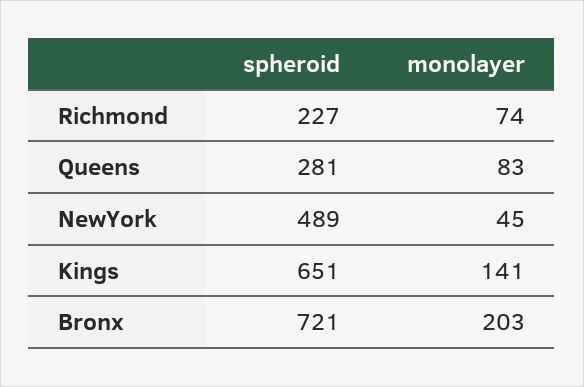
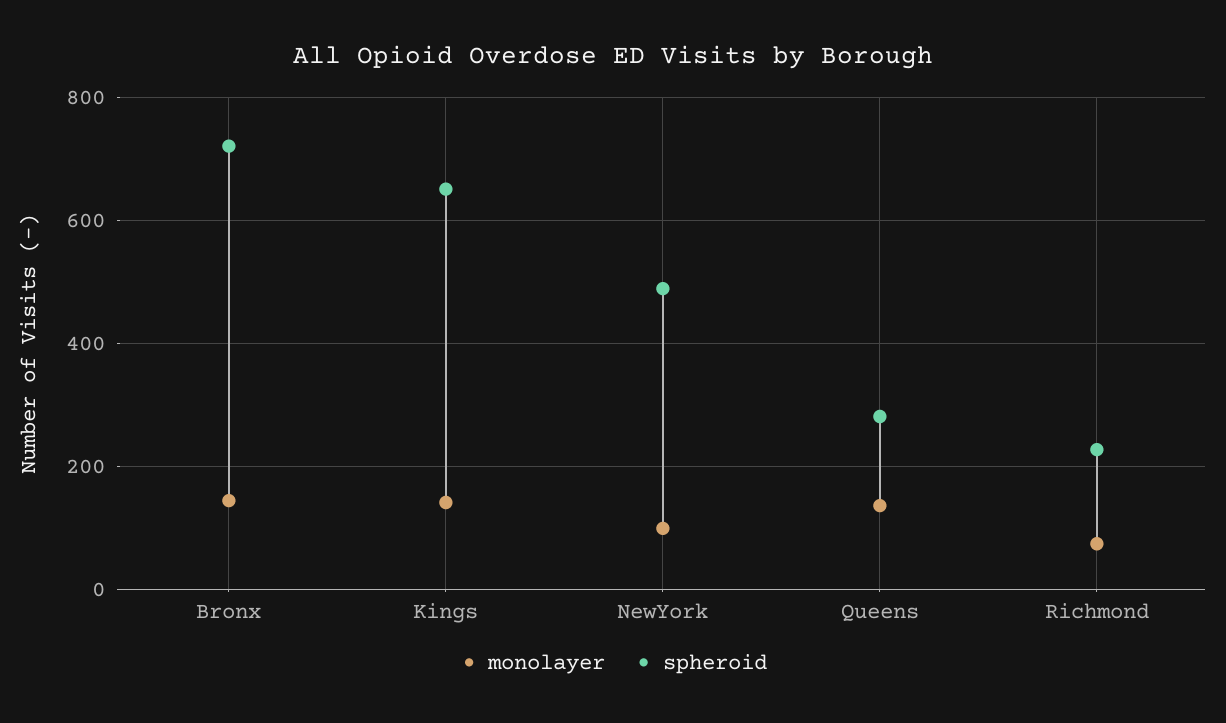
  {
    "spheroid": {
      "Richmond": 227,
      "Queens": 281,
      "NewYork": 489,
      "Kings": 651,
      "Bronx": 721
    },
    "monolayer": {
      "Richmond": 74,
-     "Queens": 83,
+     "Queens": 140,
-     "NewYork": 45,
+     "NewYork": 100,
      "Kings": 141,
-     "Bronx": 203
+     "Bronx": 140
    }
  }

